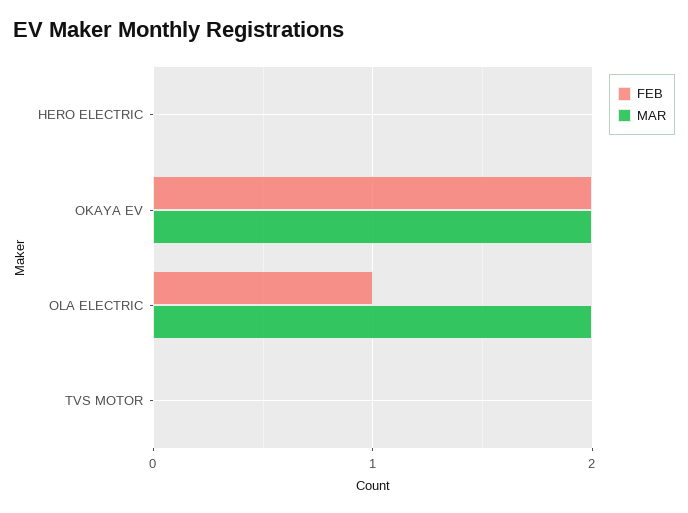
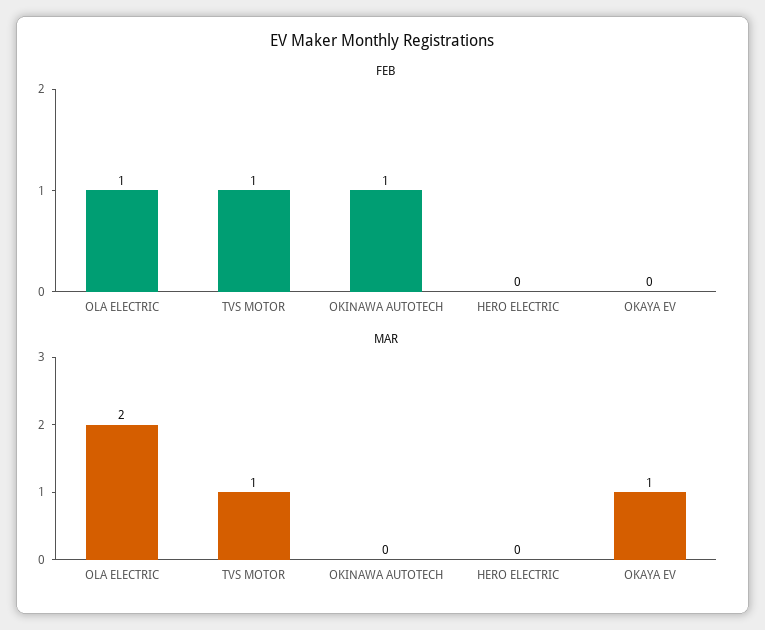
  {
    "FEB": {
      "HERO ELECTRIC": 0,
-     "OKAYA EV": 2,
+     "OKAYA EV": 0,
      "OLA ELECTRIC": 1,
-     "TVS MOTOR": 0
+     "TVS MOTOR": 1,
+     "OKINAWA AUTOTECH": 1
    },
    "MAR": {
      "HERO ELECTRIC": 0,
-     "OKAYA EV": 2,
+     "OKAYA EV": 1,
      "OLA ELECTRIC": 2,
-     "TVS MOTOR": 0
+     "TVS MOTOR": 1,
+     "OKINAWA AUTOTECH": 0
    }
  }

